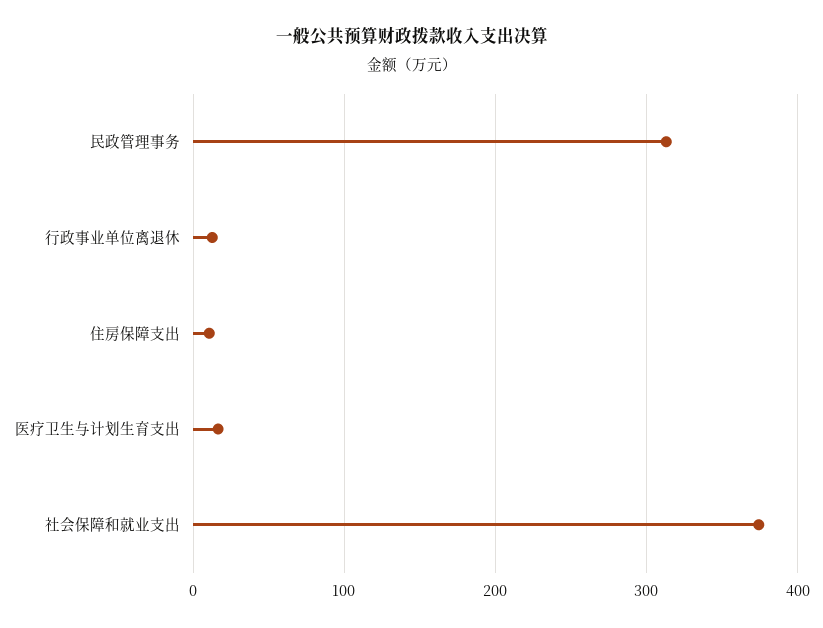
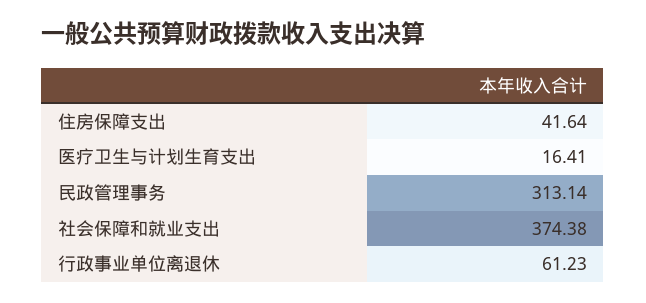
  {
    "民政管理事务": 313.14,
-   "行政事业单位离退休": 10,
+   "行政事业单位离退休": 61.23,
-   "住房保障支出": 10,
+   "住房保障支出": 41.64,
    "医疗卫生与计划生育支出": 16.41,
    "社会保障和就业支出": 374.38
  }

